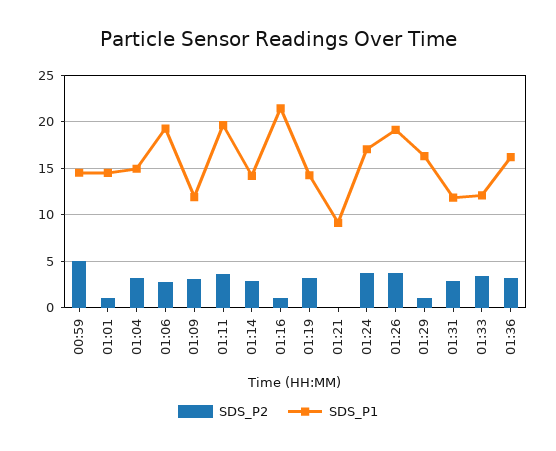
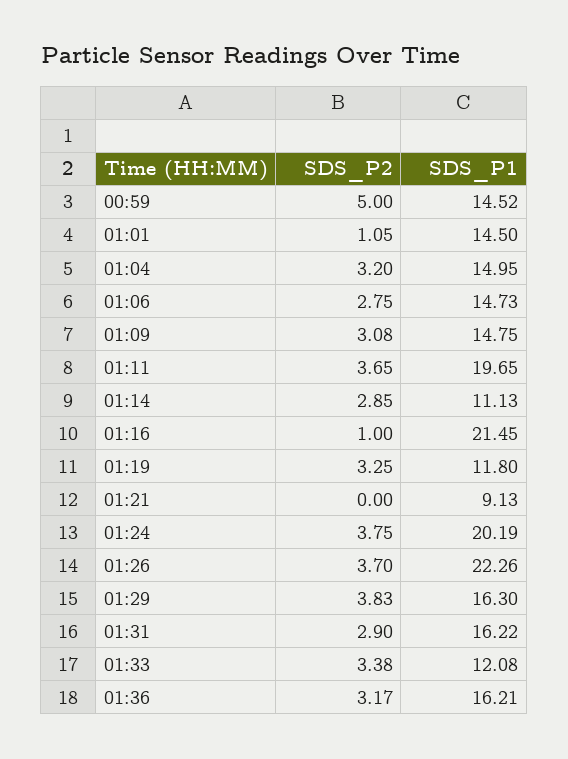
  {
    "SDS_P2": {
      "00:59": 5,
      "01:01": 1.05,
      "01:04": 3.2,
      "01:06": 2.75,
      "01:09": 3.08,
      "01:11": 3.65,
      "01:14": 2.85,
      "01:16": 1,
      "01:19": 3.25,
      "01:21": 0,
      "01:24": 3.75,
      "01:26": 3.7,
-     "01:29": 1,
+     "01:29": 3.83,
      "01:31": 2.9,
      "01:33": 3.38,
      "01:36": 3.17
    },
    "SDS_P1": {
      "00:59": 14.52,
      "01:01": 14.5,
      "01:04": 14.95,
-     "01:06": 19,
+     "01:06": 14.73,
-     "01:09": 12,
+     "01:09": 14.75,
      "01:11": 19.65,
-     "01:14": 14,
+     "01:14": 11.13,
      "01:16": 21.45,
-     "01:19": 14,
+     "01:19": 11.8,
      "01:21": 9.13,
-     "01:24": 17,
+     "01:24": 20.19,
-     "01:26": 19,
+     "01:26": 22.26,
      "01:29": 16.3,
-     "01:31": 12,
+     "01:31": 16.22,
      "01:33": 12.08,
      "01:36": 16.21
    }
  }

